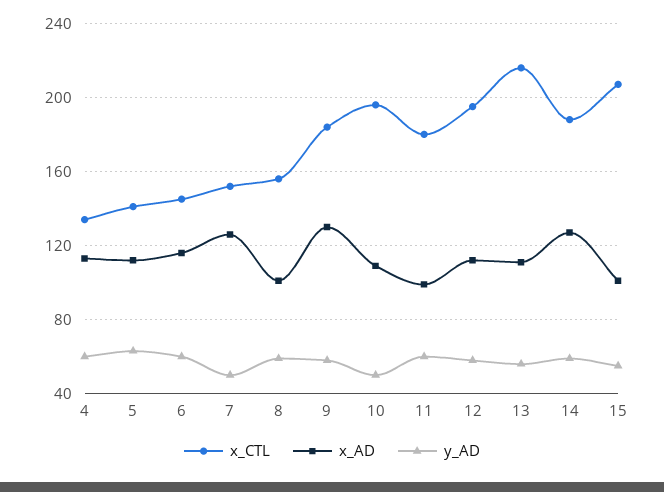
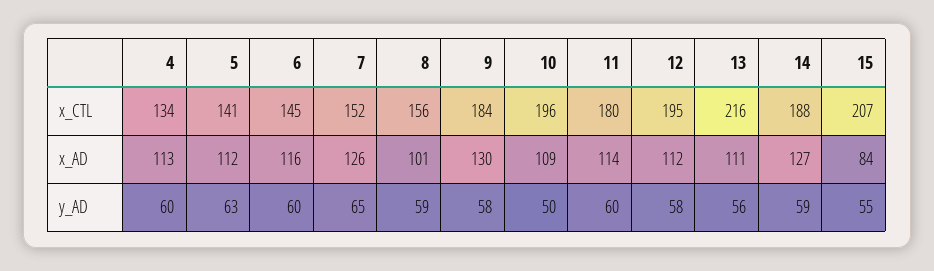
  {
    "x_CTL": {
      "4": 134,
      "5": 141,
      "6": 145,
      "7": 152,
      "8": 156,
      "9": 184,
      "10": 196,
      "11": 180,
      "12": 195,
      "13": 216,
      "14": 188,
      "15": 207
    },
    "x_AD": {
      "4": 113,
      "5": 112,
      "6": 116,
      "7": 126,
      "8": 101,
      "9": 130,
      "10": 109,
-     "11": 100,
+     "11": 114,
      "12": 112,
      "13": 111,
      "14": 127,
-     "15": 100
+     "15": 84
    },
    "y_AD": {
      "4": 60,
      "5": 63,
      "6": 60,
-     "7": 50,
+     "7": 65,
      "8": 59,
      "9": 58,
      "10": 50,
      "11": 60,
      "12": 58,
      "13": 56,
      "14": 59,
      "15": 55
    }
  }

